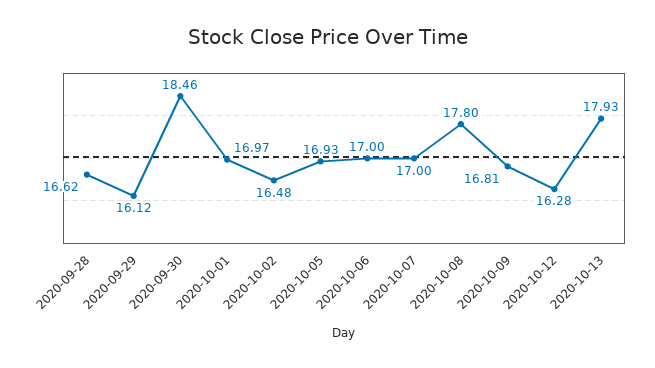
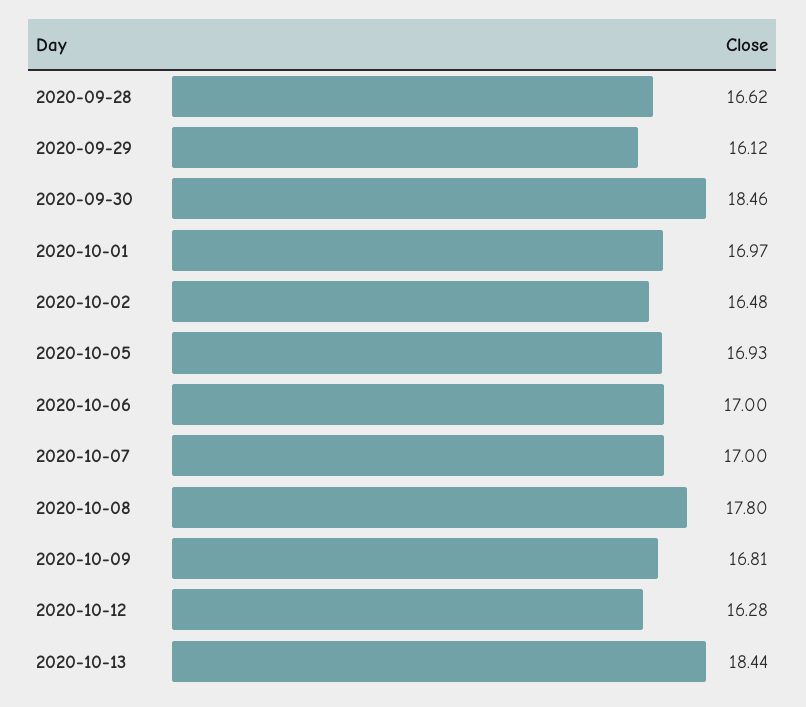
  {
    "2020-09-28": 16.62,
    "2020-09-29": 16.12,
    "2020-09-30": 18.46,
    "2020-10-01": 16.97,
    "2020-10-02": 16.48,
    "2020-10-05": 16.93,
    "2020-10-06": 17,
    "2020-10-07": 17,
    "2020-10-08": 17.8,
    "2020-10-09": 16.81,
    "2020-10-12": 16.28,
-   "2020-10-13": 17.93
+   "2020-10-13": 18.44
  }

